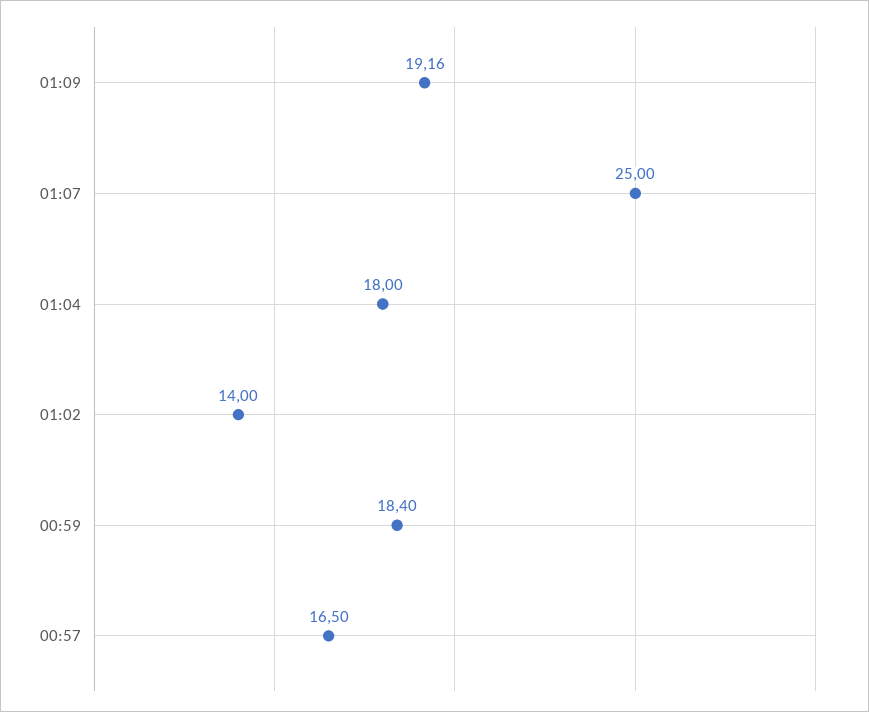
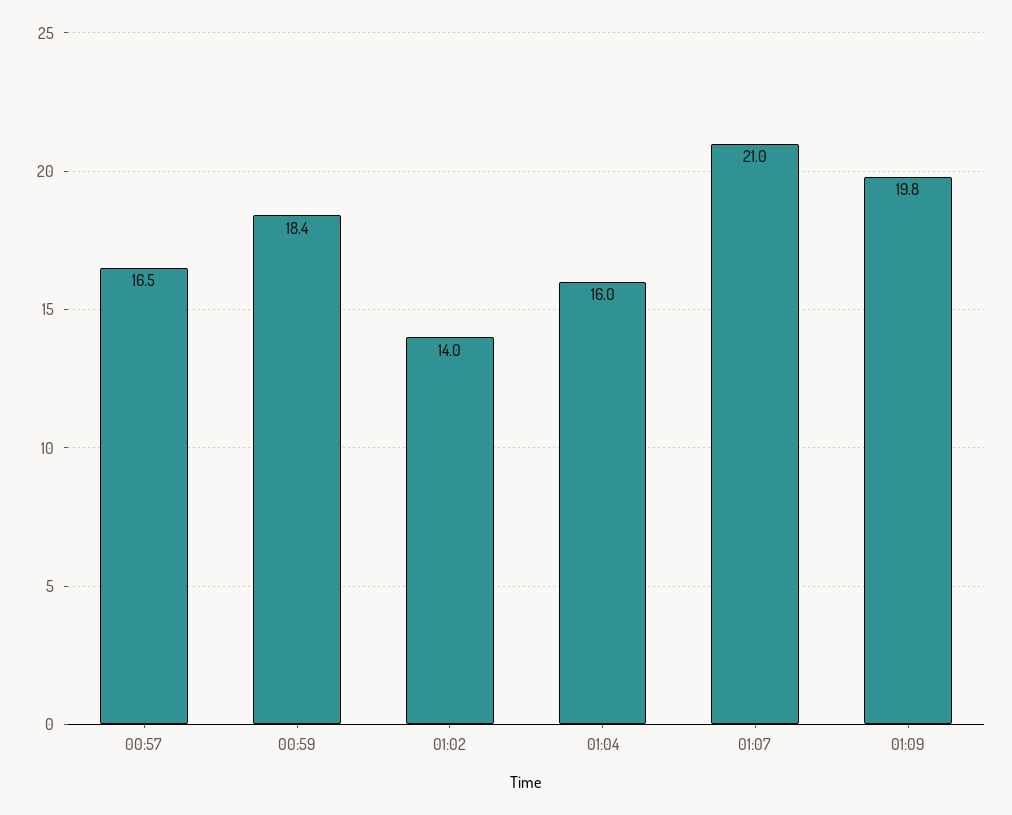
  {
-   "01:09": 19.16,
+   "01:09": 19.8,
-   "01:07": 25,
+   "01:07": 21,
-   "01:04": 18,
+   "01:04": 16,
    "01:02": 14,
    "00:59": 18.4,
    "00:57": 16.5
  }

